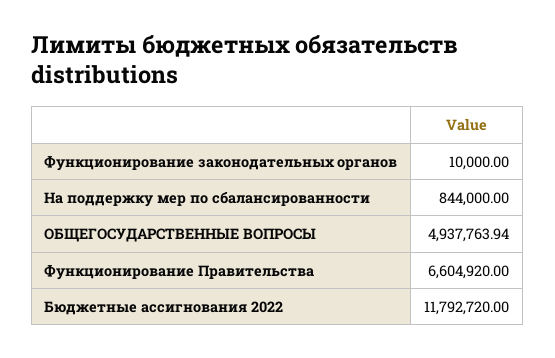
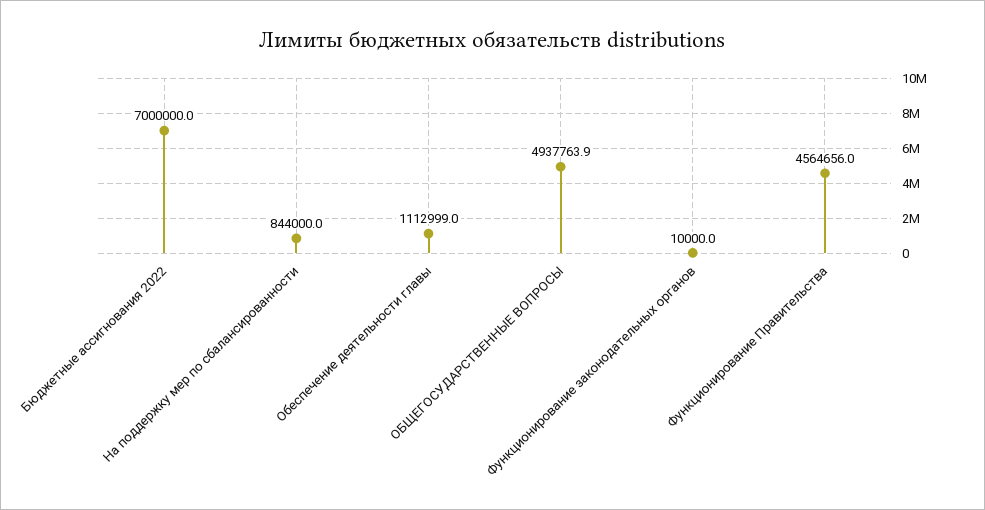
  {
    "Функционирование законодательных органов": 10000,
    "На поддержку мер по сбалансированности": 844000,
    "ОБЩЕГОСУДАРСТВЕННЫЕ ВОПРОСЫ": 4937763.94,
-   "Функционирование Правительства": 6604920,
+   "Функционирование Правительства": 4564656,
-   "Бюджетные ассигнования 2022": 11792720
+   "Бюджетные ассигнования 2022": 7000000,
+   "Обеспечение деятельности главы": 1112999
  }

